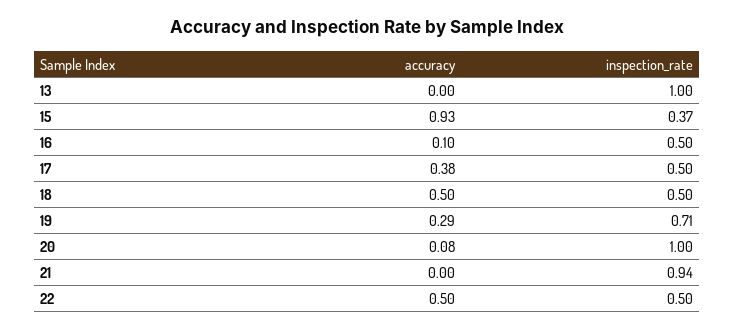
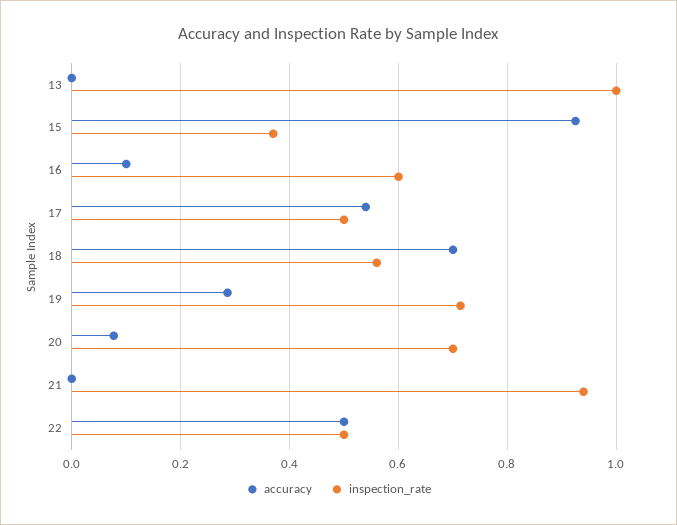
  {
    "accuracy": {
      "13": 0,
      "15": 0.93,
      "16": 0.1,
-     "17": 0.38,
+     "17": 0.54,
-     "18": 0.5,
+     "18": 0.7,
      "19": 0.29,
      "20": 0.08,
      "21": 0,
      "22": 0.5
    },
    "inspection_rate": {
      "13": 1,
      "15": 0.37,
-     "16": 0.5,
+     "16": 0.6,
      "17": 0.5,
-     "18": 0.5,
+     "18": 0.56,
      "19": 0.71,
-     "20": 1,
+     "20": 0.7,
      "21": 0.94,
      "22": 0.5
    }
  }

